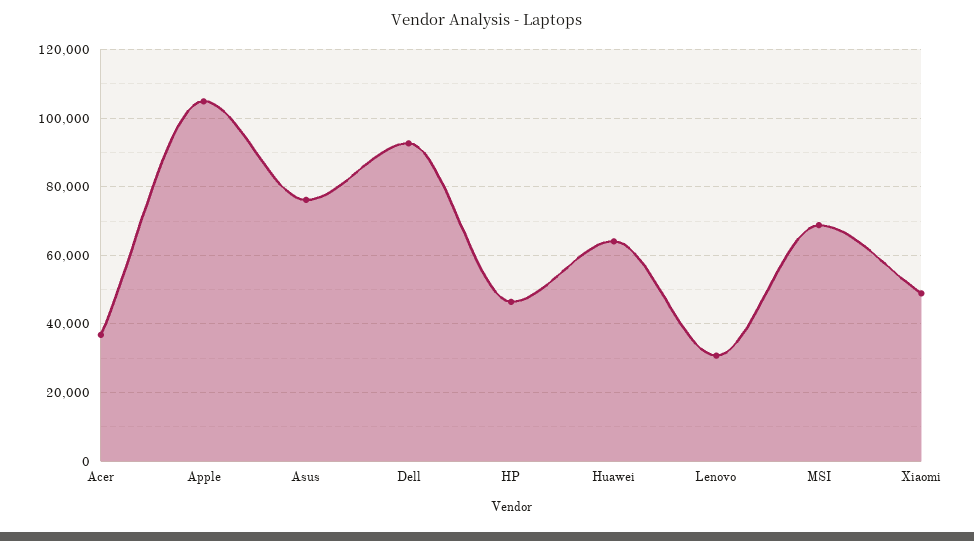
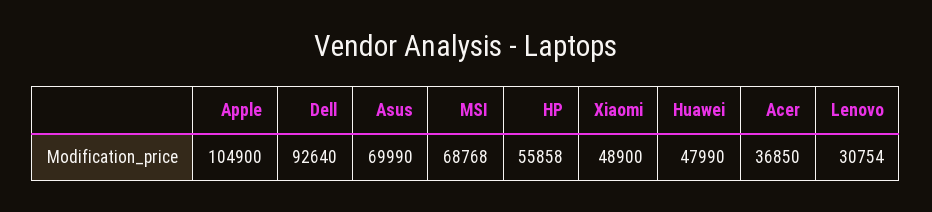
  {
    "Acer": 36850,
    "Apple": 104900,
-   "Asus": 76000,
+   "Asus": 69990,
    "Dell": 92640,
-   "HP": 46000,
+   "HP": 55858,
-   "Huawei": 64000,
+   "Huawei": 47990,
    "Lenovo": 30754,
    "MSI": 68768,
    "Xiaomi": 48900
  }

